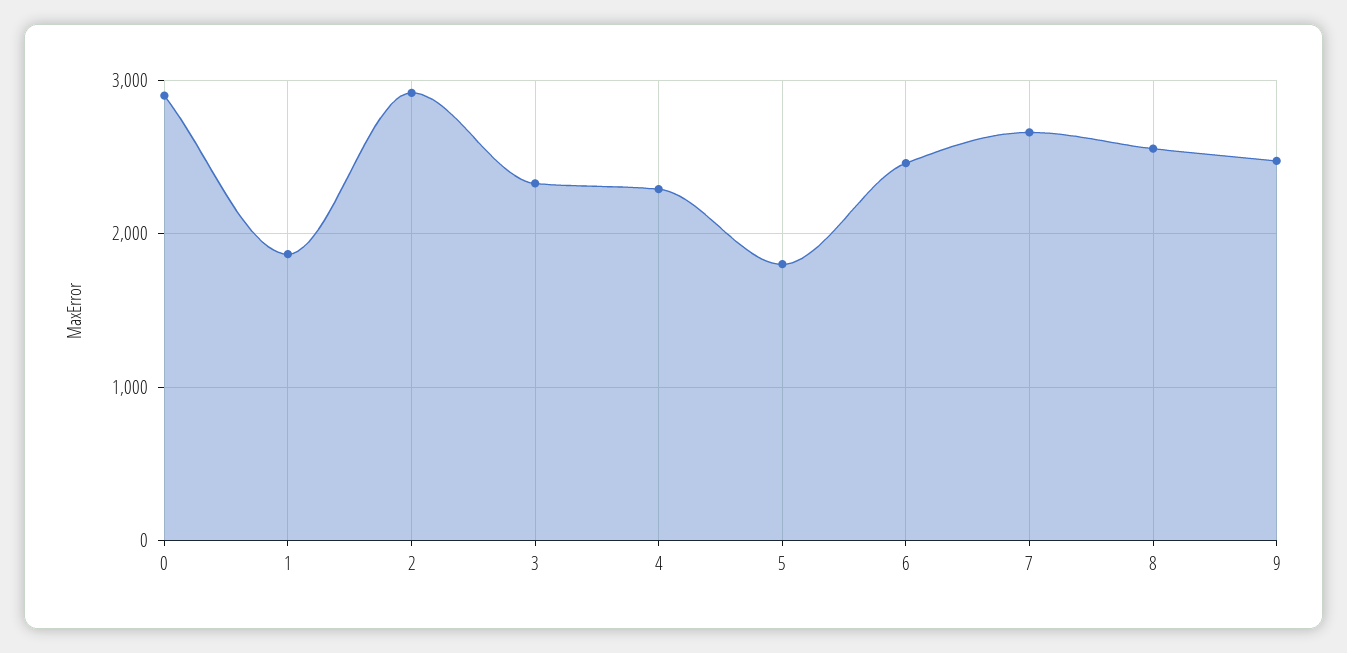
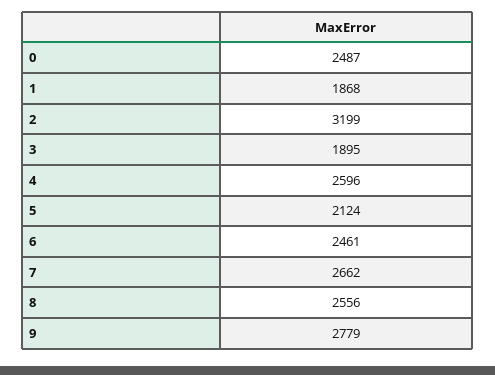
  {
-   "0": 2900,
+   "0": 2487,
    "1": 1868,
-   "2": 2900,
+   "2": 3199,
-   "3": 2300,
+   "3": 1895,
-   "4": 2300,
+   "4": 2596,
-   "5": 1800,
+   "5": 2124,
    "6": 2461,
    "7": 2662,
    "8": 2556,
-   "9": 2500
+   "9": 2779
  }

